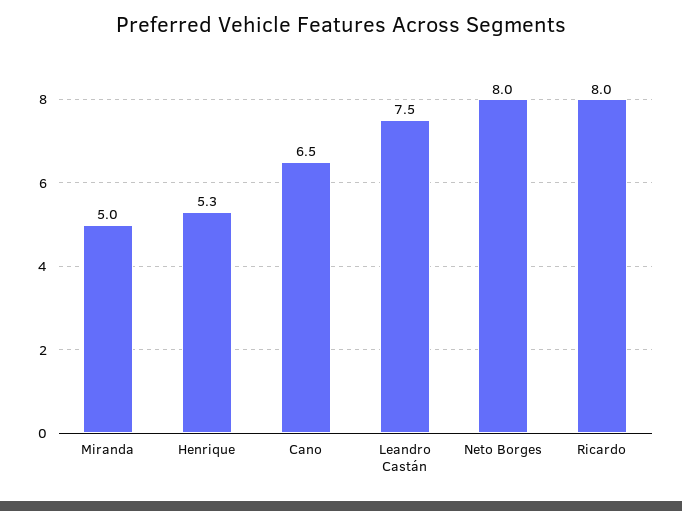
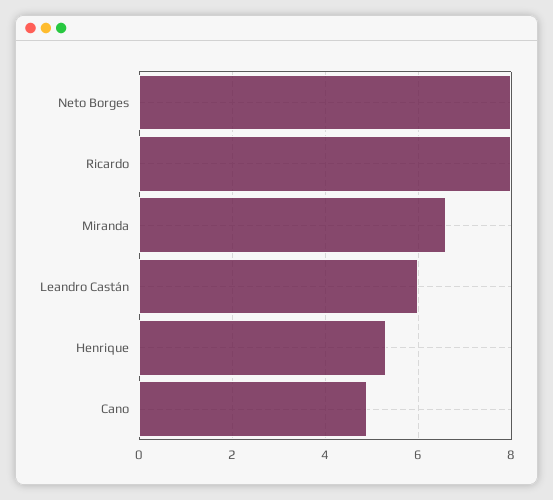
  {
-   "Miranda": 5,
+   "Miranda": 6.5,
    "Henrique": 5.3,
-   "Cano": 6.5,
+   "Cano": 5,
-   "Leandro Castán": 7.5,
+   "Leandro Castán": 6,
    "Neto Borges": 8,
    "Ricardo": 8
  }

